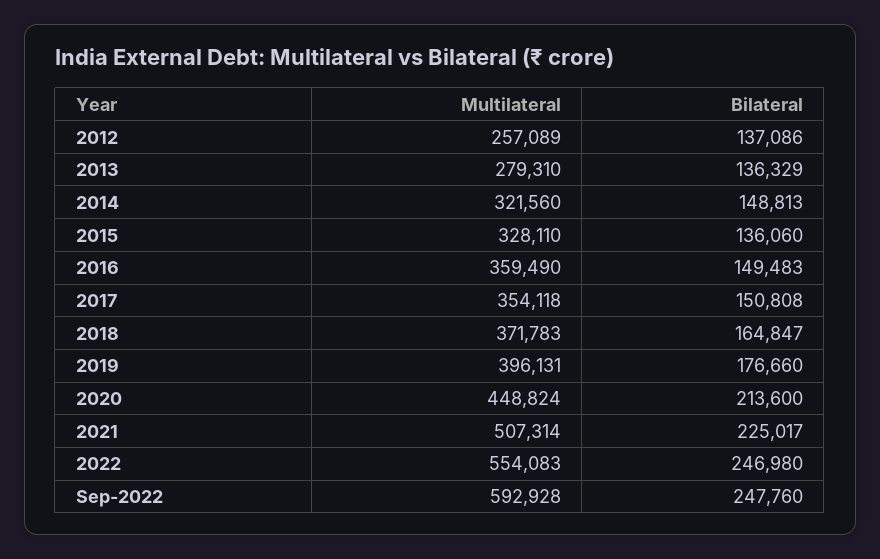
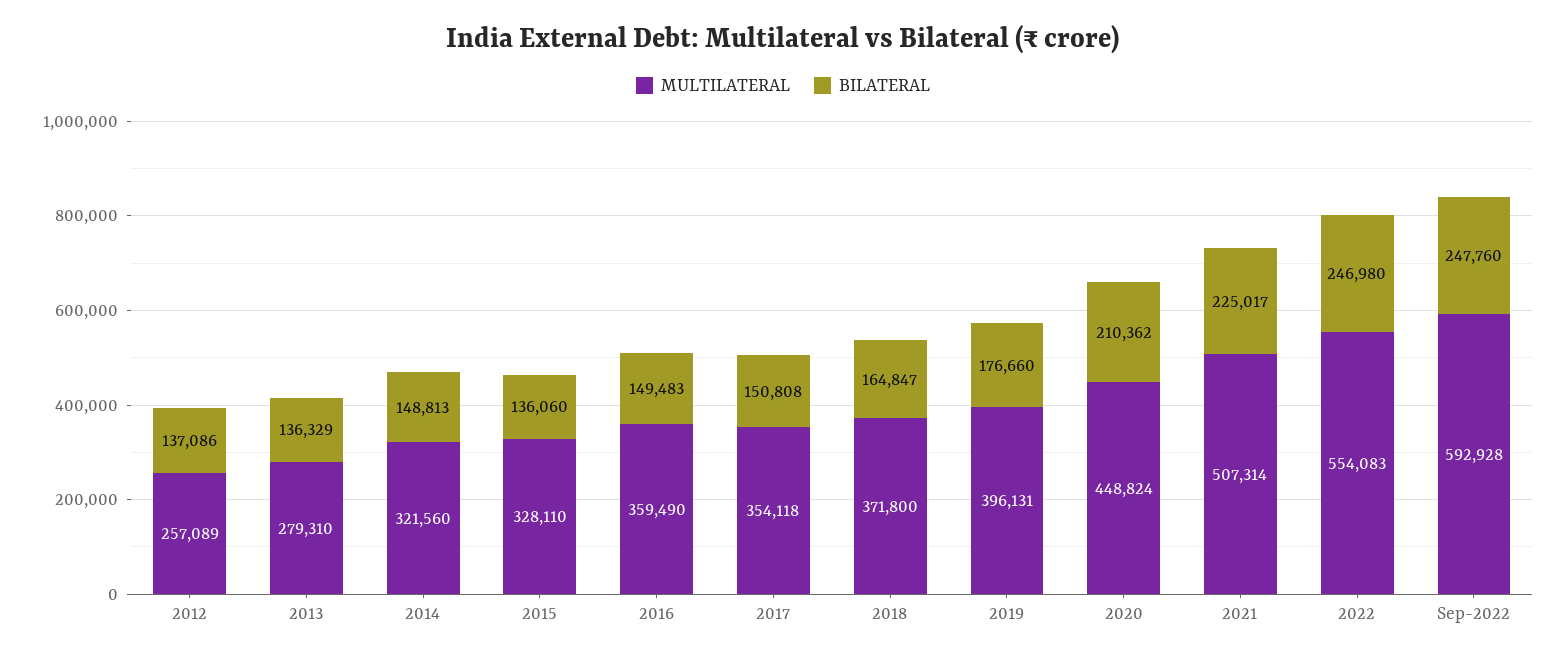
  {
    "Multilateral": {
      "2012": 257089,
      "2013": 279310,
      "2014": 321560,
      "2015": 328110,
      "2016": 359490,
      "2017": 354118,
-     "2018": 371783,
+     "2018": 371800,
      "2019": 396131,
      "2020": 448824,
      "2021": 507314,
      "2022": 554083,
      "Sep-2022": 592928
    },
    "Bilateral": {
      "2012": 137086,
      "2013": 136329,
      "2014": 148813,
      "2015": 136060,
      "2016": 149483,
      "2017": 150808,
      "2018": 164847,
      "2019": 176660,
-     "2020": 213600,
+     "2020": 210362,
      "2021": 225017,
      "2022": 246980,
      "Sep-2022": 247760
    }
  }

